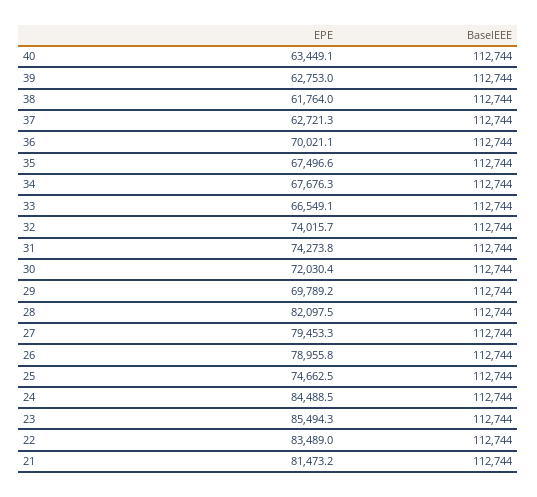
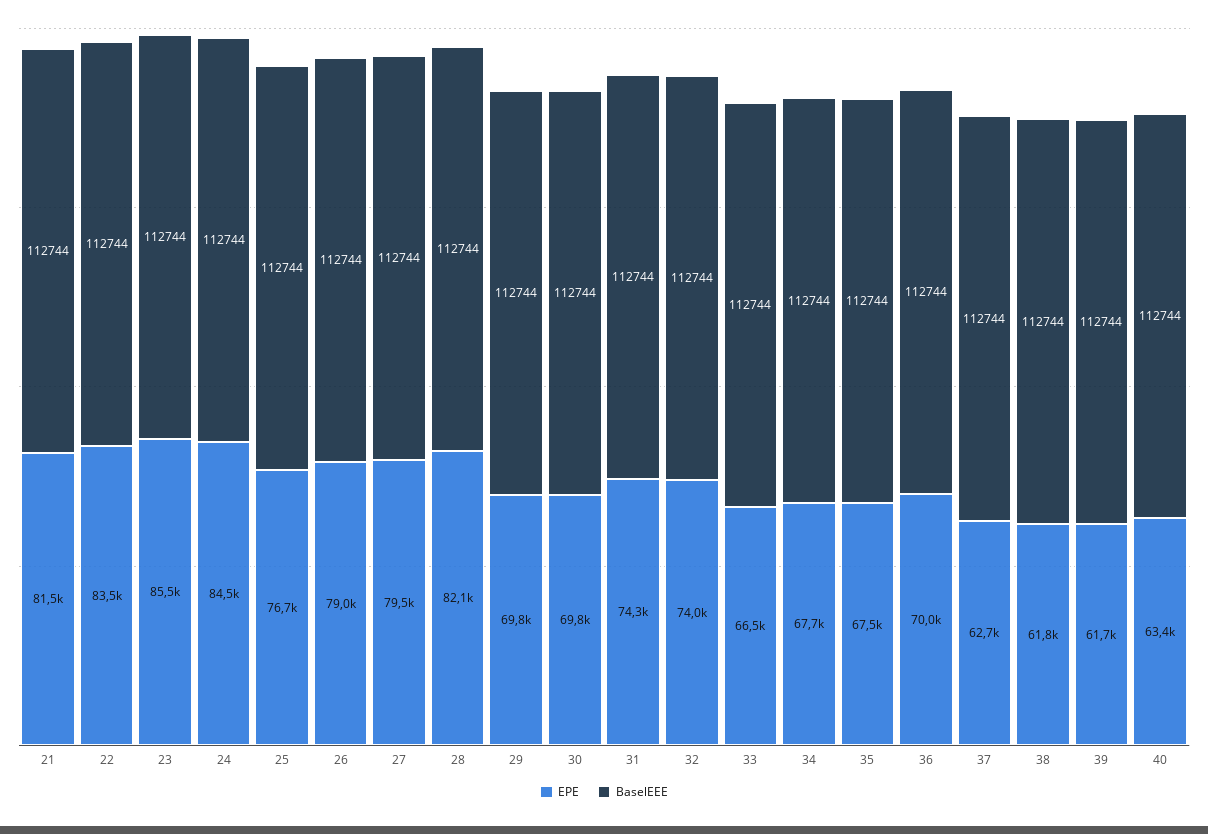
  {
    "EPE": {
      "40": 63449.1,
-     "39": 62753,
+     "39": 61700,
      "38": 61764,
      "37": 62721.3,
      "36": 70021.1,
      "35": 67496.6,
      "34": 67676.3,
      "33": 66549.1,
      "32": 74015.7,
      "31": 74273.8,
-     "30": 72030.4,
+     "30": 69800,
      "29": 69789.2,
      "28": 82097.5,
      "27": 79453.3,
      "26": 78955.8,
-     "25": 74662.5,
+     "25": 76700,
      "24": 84488.5,
      "23": 85494.3,
      "22": 83489,
      "21": 81473.2
    },
    "BaselEEE": {
      "40": 112744,
      "39": 112744,
      "38": 112744,
      "37": 112744,
      "36": 112744,
      "35": 112744,
      "34": 112744,
      "33": 112744,
      "32": 112744,
      "31": 112744,
      "30": 112744,
      "29": 112744,
      "28": 112744,
      "27": 112744,
      "26": 112744,
      "25": 112744,
      "24": 112744,
      "23": 112744,
      "22": 112744,
      "21": 112744
    }
  }

